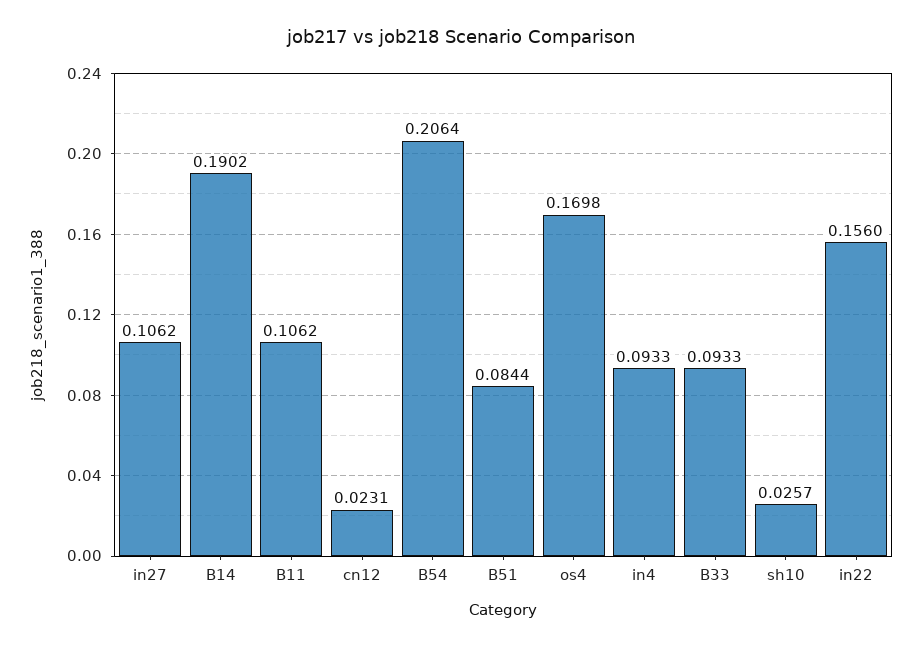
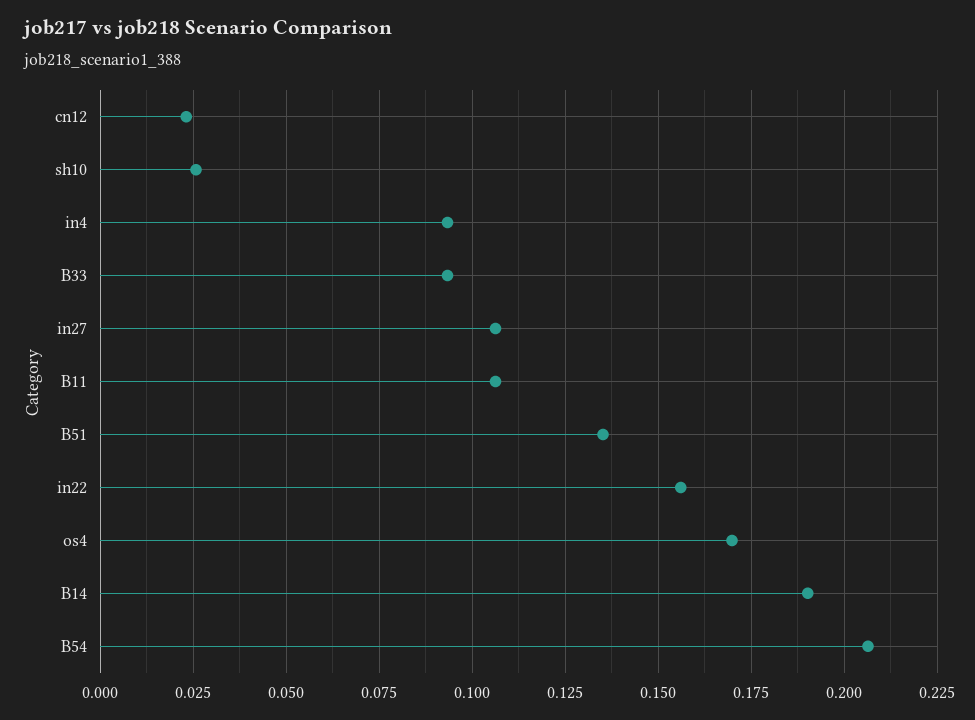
  {
    "in27": 0.1062,
    "B14": 0.1902,
    "B11": 0.1062,
    "cn12": 0.0231,
    "B54": 0.2064,
-   "B51": 0.0844,
+   "B51": 0.135,
    "os4": 0.1698,
    "in4": 0.0933,
    "B33": 0.0933,
    "sh10": 0.0257,
    "in22": 0.156
  }

